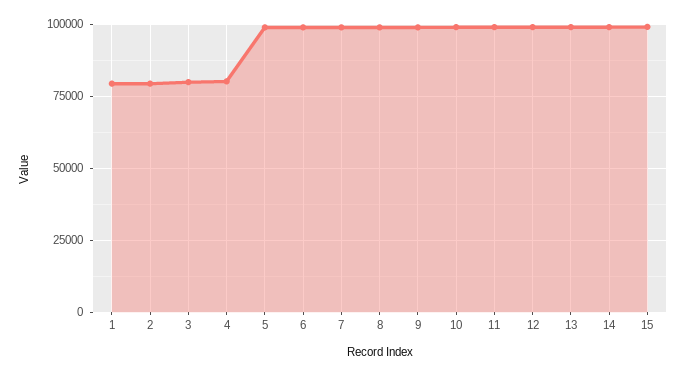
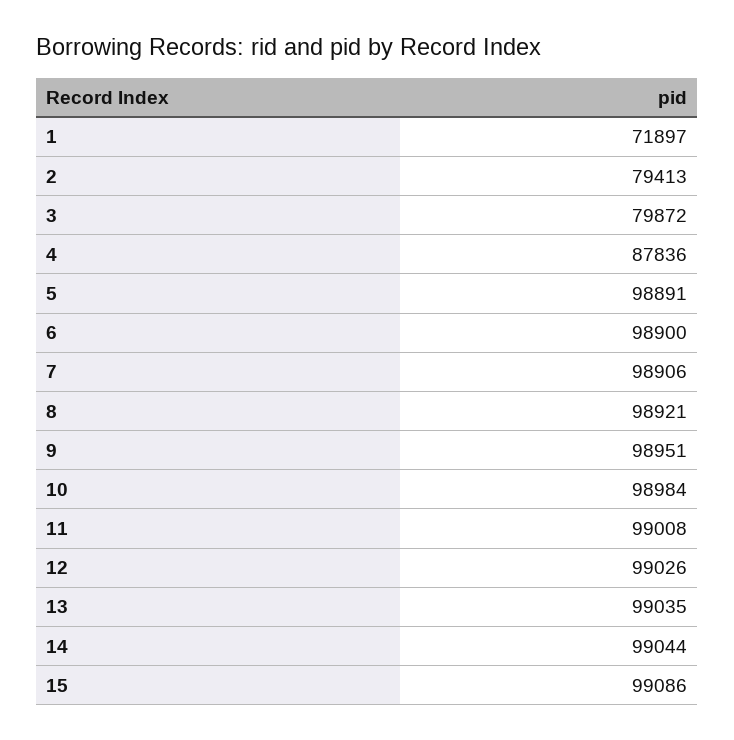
  {
-   "1": 80000,
+   "1": 71897,
    "2": 79413,
    "3": 79872,
-   "4": 80000,
+   "4": 87836,
    "5": 98891,
    "6": 98900,
    "7": 98906,
    "8": 98921,
    "9": 98951,
    "10": 98984,
    "11": 99008,
    "12": 99026,
    "13": 99035,
    "14": 99044,
    "15": 99086
  }

